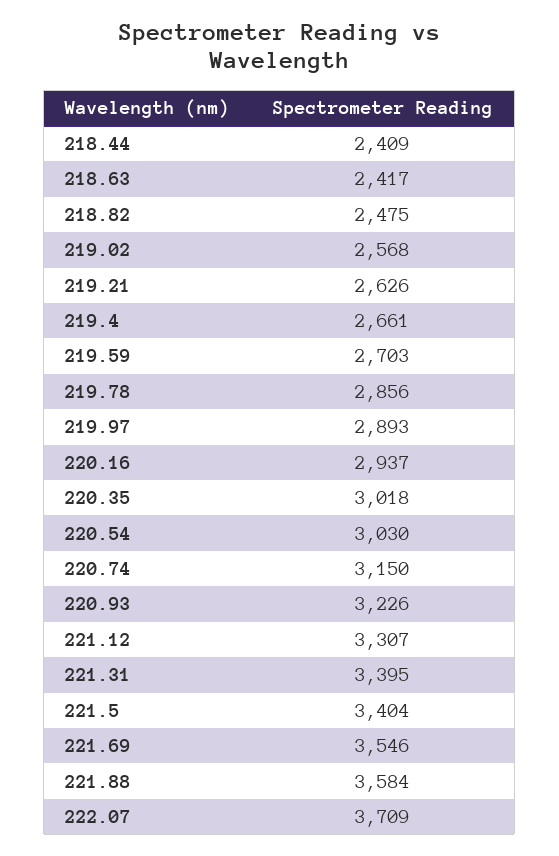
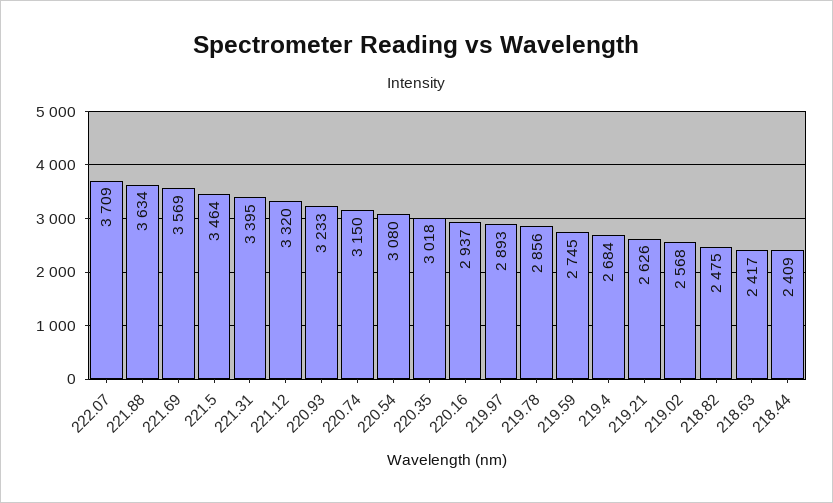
  {
    "218.44": 2409,
    "218.63": 2417,
    "218.82": 2475,
    "219.02": 2568,
    "219.21": 2626,
-   "219.4": 2661,
+   "219.4": 2684,
-   "219.59": 2703,
+   "219.59": 2745,
    "219.78": 2856,
    "219.97": 2893,
    "220.16": 2937,
    "220.35": 3018,
-   "220.54": 3030,
+   "220.54": 3080,
    "220.74": 3150,
-   "220.93": 3226,
+   "220.93": 3233,
-   "221.12": 3307,
+   "221.12": 3320,
    "221.31": 3395,
-   "221.5": 3404,
+   "221.5": 3464,
-   "221.69": 3546,
+   "221.69": 3569,
-   "221.88": 3584,
+   "221.88": 3634,
    "222.07": 3709
  }

